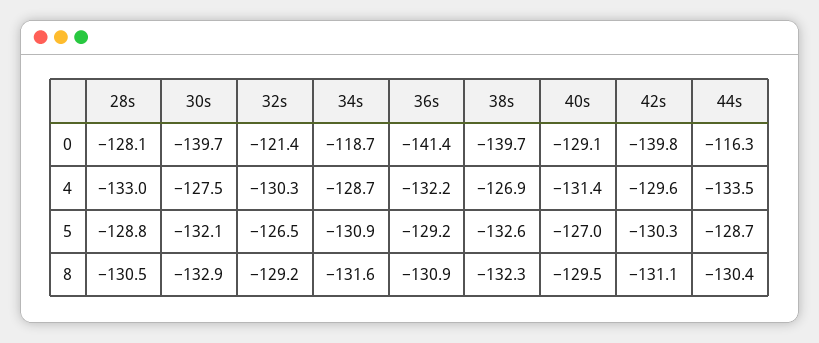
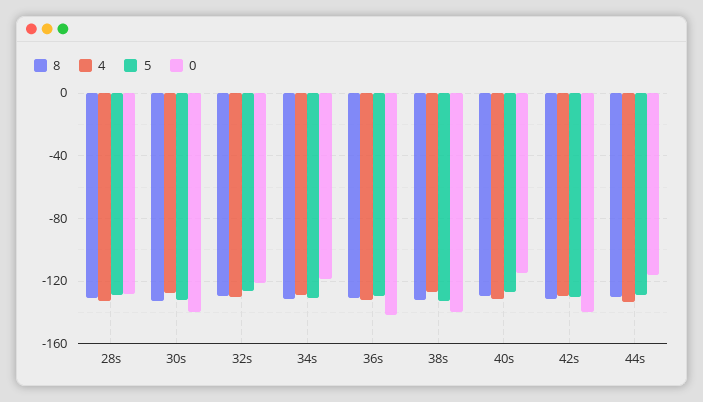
  {
    "0": {
      "28s": -128.1,
      "30s": -139.7,
      "32s": -121.4,
      "34s": -118.7,
      "36s": -141.4,
      "38s": -139.7,
-     "40s": -129.1,
+     "40s": -115,
      "42s": -139.8,
      "44s": -116.3
    },
    "4": {
      "28s": -133,
      "30s": -127.5,
      "32s": -130.3,
      "34s": -128.7,
      "36s": -132.2,
      "38s": -126.9,
      "40s": -131.4,
      "42s": -129.6,
      "44s": -133.5
    },
    "5": {
      "28s": -128.8,
      "30s": -132.1,
      "32s": -126.5,
      "34s": -130.9,
      "36s": -129.2,
      "38s": -132.6,
      "40s": -127,
      "42s": -130.3,
      "44s": -128.7
    },
    "8": {
      "28s": -130.5,
      "30s": -132.9,
      "32s": -129.2,
      "34s": -131.6,
      "36s": -130.9,
      "38s": -132.3,
      "40s": -129.5,
      "42s": -131.1,
      "44s": -130.4
    }
  }

